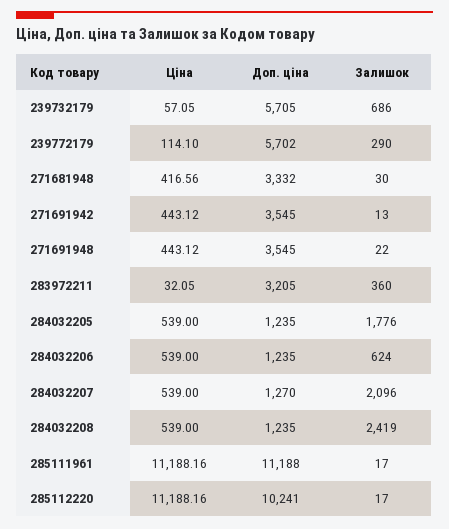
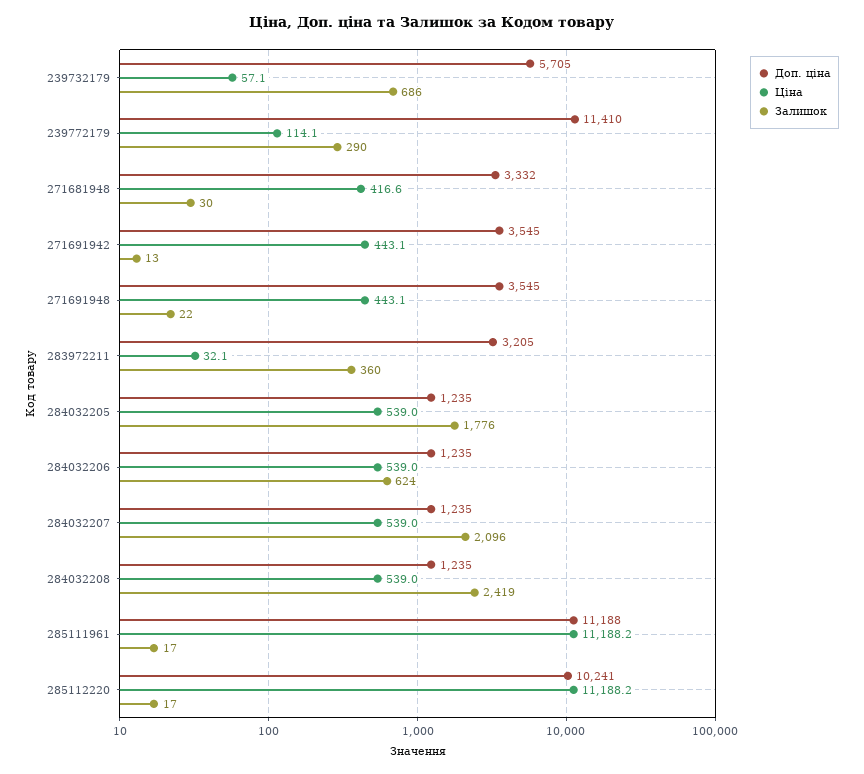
  {
    "Ціна": {
      "239732179": 57.05,
      "239772179": 114.1,
      "271681948": 416.56,
      "271691942": 443.12,
      "271691948": 443.12,
      "283972211": 32.05,
      "284032205": 539,
      "284032206": 539,
      "284032207": 539,
      "284032208": 539,
      "285111961": 11188.16,
      "285112220": 11188.16
    },
    "Доп. ціна": {
      "239732179": 5705,
-     "239772179": 5702,
+     "239772179": 11410,
      "271681948": 3332,
      "271691942": 3545,
      "271691948": 3545,
      "283972211": 3205,
      "284032205": 1235,
      "284032206": 1235,
-     "284032207": 1270,
+     "284032207": 1235,
      "284032208": 1235,
      "285111961": 11188,
      "285112220": 10241
    },
    "Залишок": {
      "239732179": 686,
      "239772179": 290,
      "271681948": 30,
      "271691942": 13,
      "271691948": 22,
      "283972211": 360,
      "284032205": 1776,
      "284032206": 624,
      "284032207": 2096,
      "284032208": 2419,
      "285111961": 17,
      "285112220": 17
    }
  }

